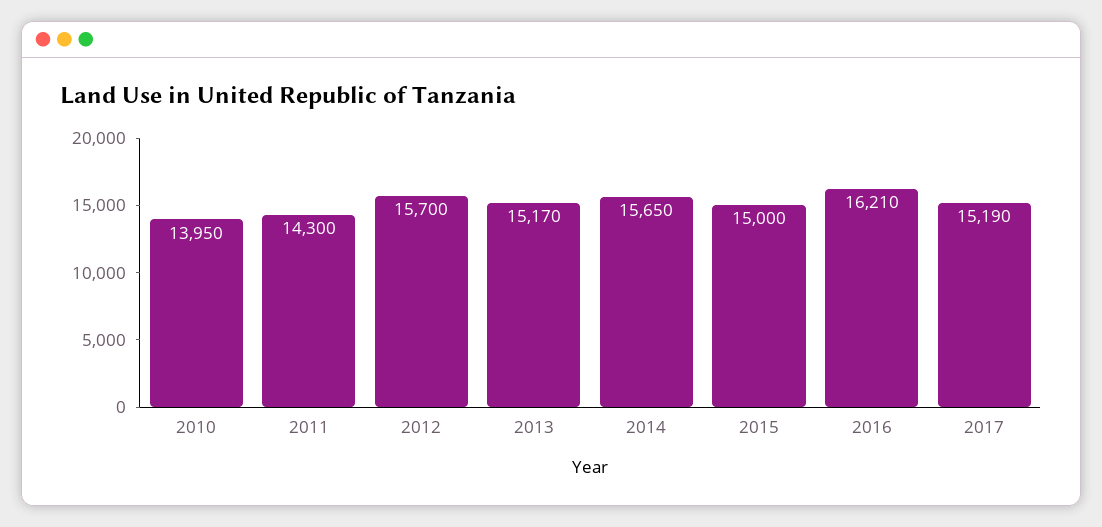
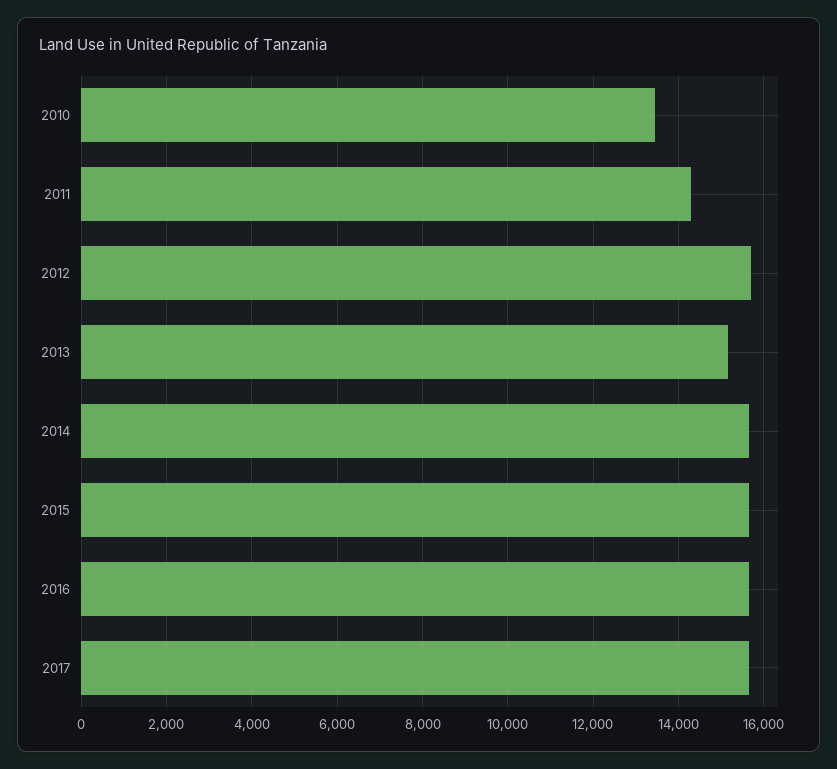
  {
-   "2010": 13950,
+   "2010": 13400,
    "2011": 14300,
    "2012": 15700,
    "2013": 15170,
    "2014": 15650,
-   "2015": 15000,
+   "2015": 15600,
-   "2016": 16210,
+   "2016": 15600,
-   "2017": 15190
+   "2017": 15600
  }

